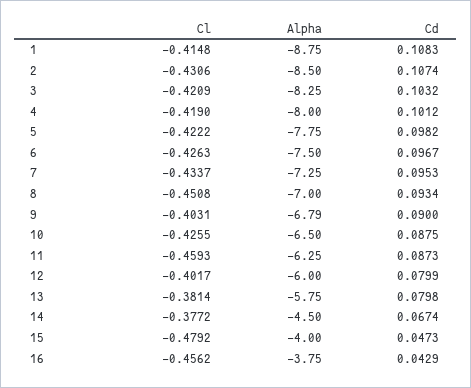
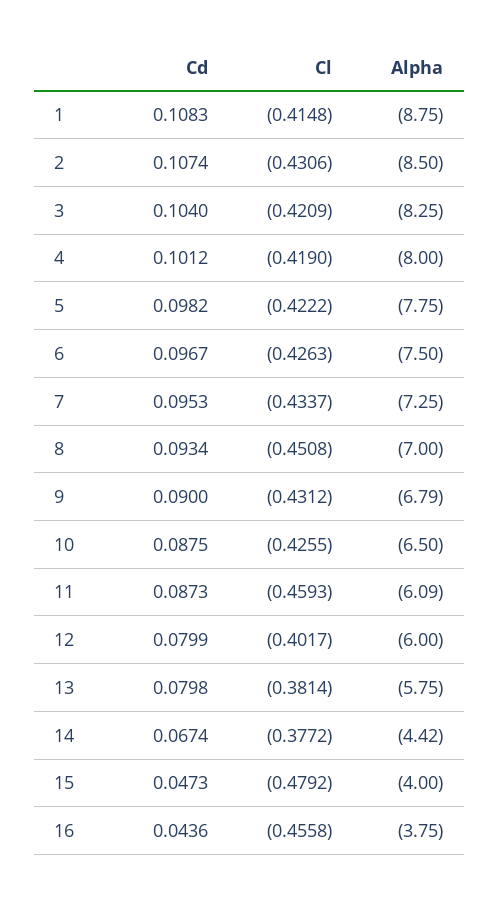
  {
    "Cl": {
      "1": -0.4148,
      "2": -0.4306,
      "3": -0.4209,
      "4": -0.419,
      "5": -0.4222,
      "6": -0.4263,
      "7": -0.4337,
      "8": -0.4508,
-     "9": -0.4031,
+     "9": -0.4312,
      "10": -0.4255,
      "11": -0.4593,
      "12": -0.4017,
      "13": -0.3814,
      "14": -0.3772,
      "15": -0.4792,
-     "16": -0.4562
+     "16": -0.4558
    },
    "Alpha": {
      "1": -8.75,
      "2": -8.5,
      "3": -8.25,
      "4": -8,
      "5": -7.75,
      "6": -7.5,
      "7": -7.25,
      "8": -7,
      "9": -6.79,
      "10": -6.5,
-     "11": -6.25,
+     "11": -6.09,
      "12": -6,
      "13": -5.75,
-     "14": -4.5,
+     "14": -4.42,
      "15": -4,
      "16": -3.75
    },
    "Cd": {
      "1": 0.1083,
      "2": 0.1074,
-     "3": 0.1032,
+     "3": 0.104,
      "4": 0.1012,
      "5": 0.0982,
      "6": 0.0967,
      "7": 0.0953,
      "8": 0.0934,
      "9": 0.09,
      "10": 0.0875,
      "11": 0.0873,
      "12": 0.0799,
      "13": 0.0798,
      "14": 0.0674,
      "15": 0.0473,
-     "16": 0.0429
+     "16": 0.0436
    }
  }

